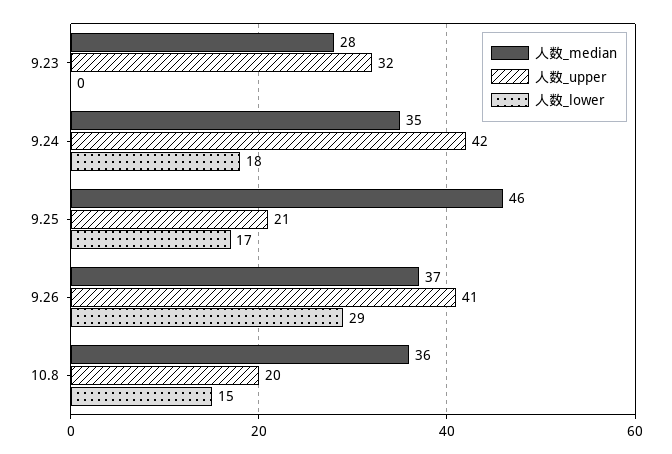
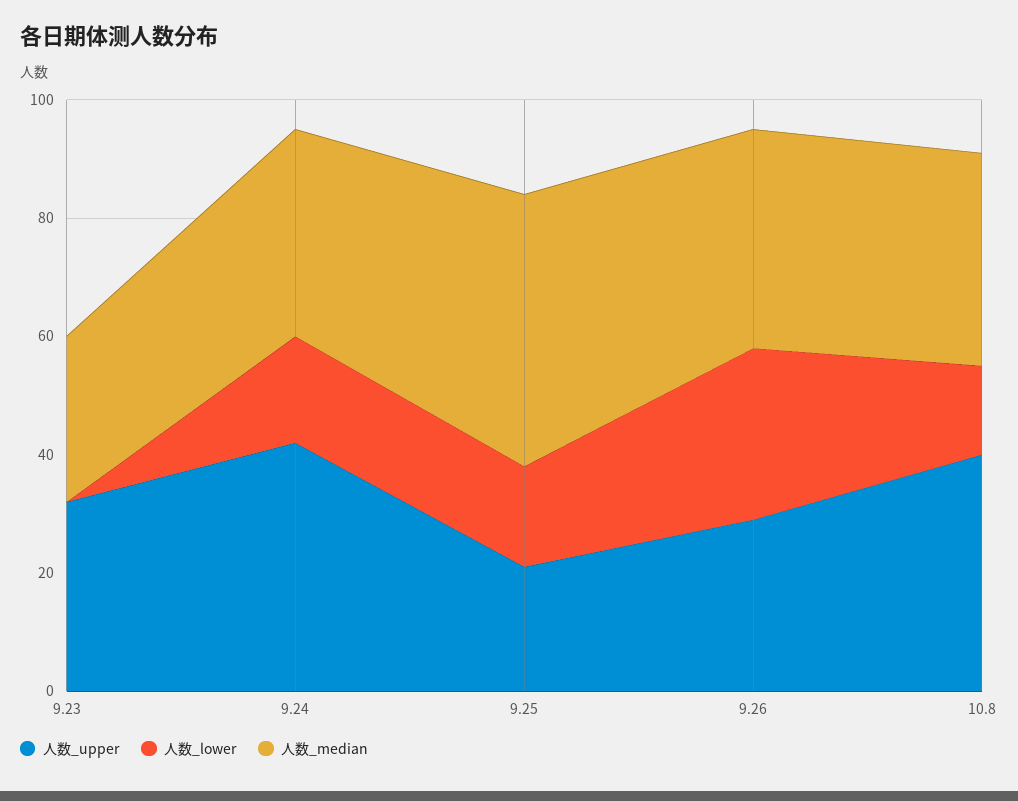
  {
    "人数_median": {
      "9.23": 28,
      "9.24": 35,
      "9.25": 46,
      "9.26": 37,
      "10.8": 36
    },
    "人数_upper": {
      "9.23": 32,
      "9.24": 42,
      "9.25": 21,
-     "9.26": 41,
+     "9.26": 30,
-     "10.8": 20
+     "10.8": 40
    },
    "人数_lower": {
      "9.23": 0,
      "9.24": 18,
      "9.25": 17,
      "9.26": 29,
      "10.8": 15
    }
  }

